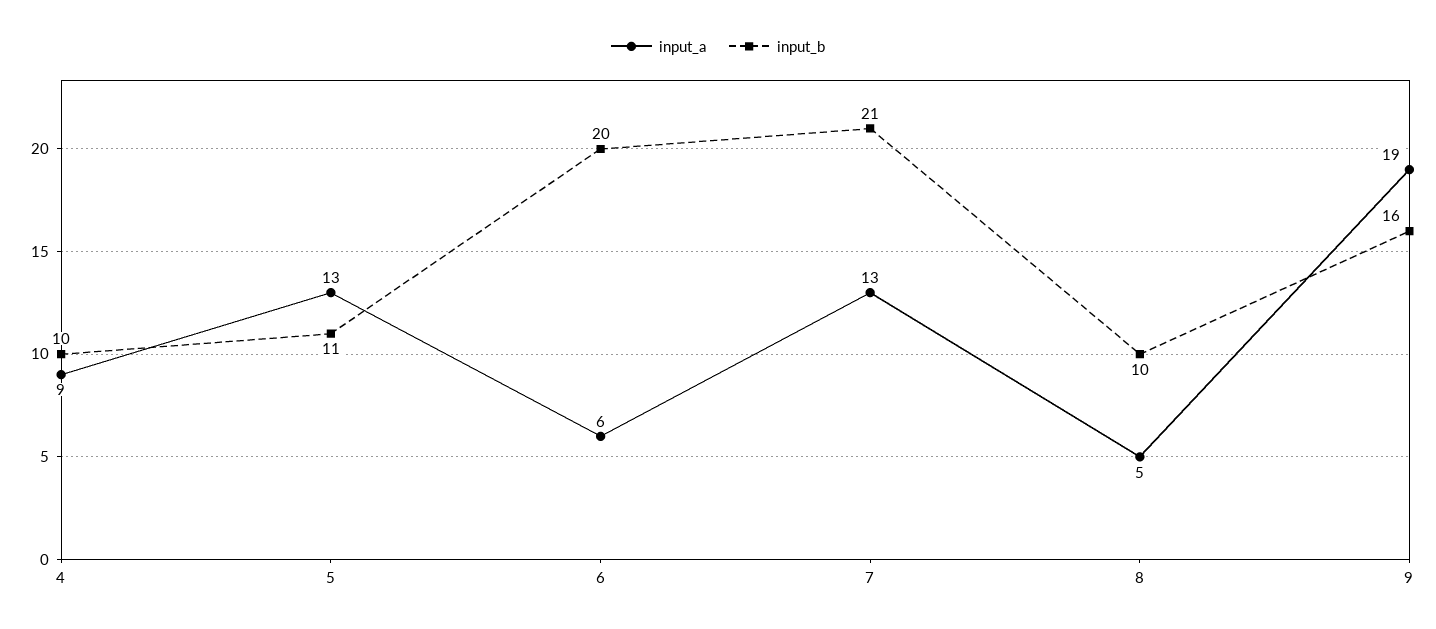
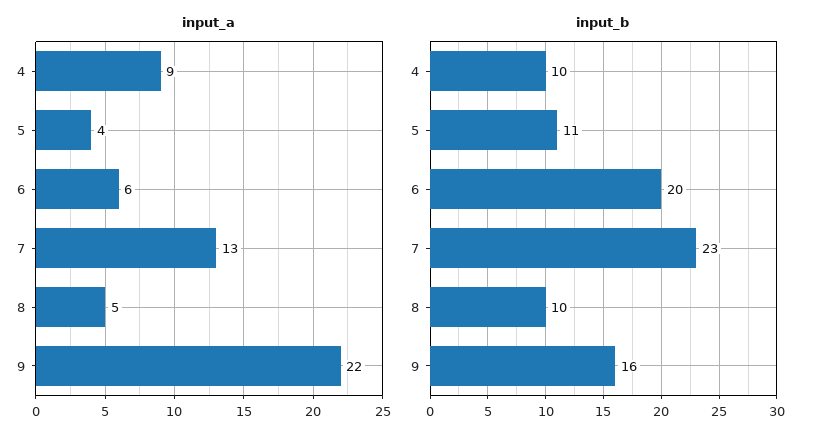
  {
    "input_a": {
      "4": 9,
-     "5": 13,
+     "5": 4,
      "6": 6,
      "7": 13,
      "8": 5,
-     "9": 19
+     "9": 22
    },
    "input_b": {
      "4": 10,
      "5": 11,
      "6": 20,
-     "7": 21,
+     "7": 23,
      "8": 10,
      "9": 16
    }
  }

